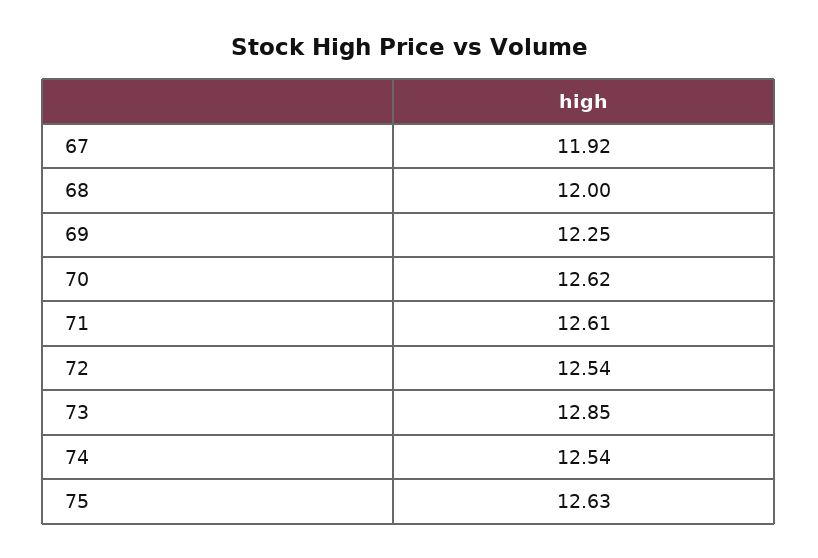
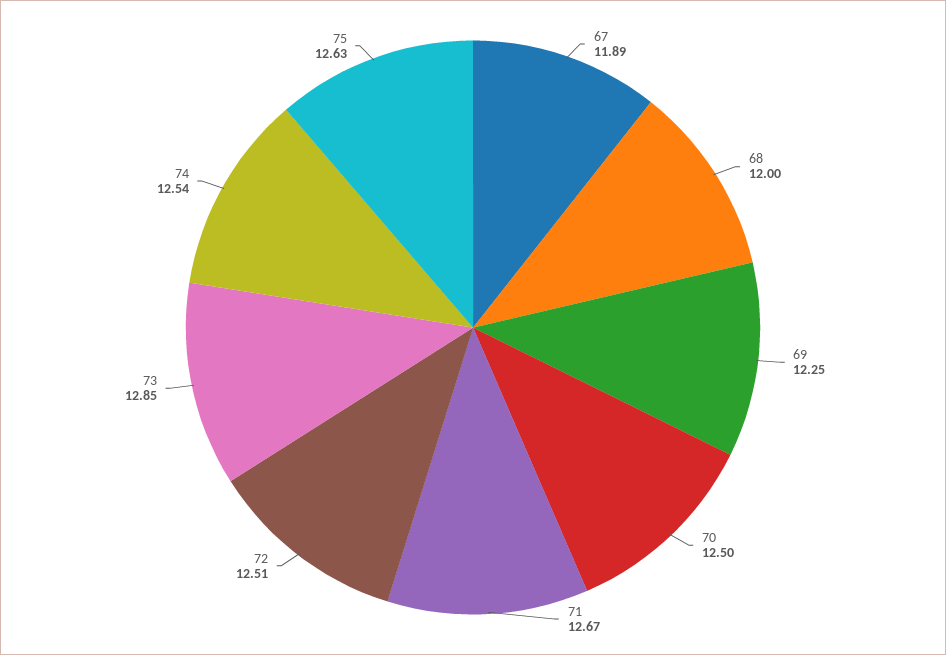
  {
-   "67": 11.92,
+   "67": 11.89,
    "68": 12,
    "69": 12.25,
-   "70": 12.62,
+   "70": 12.5,
-   "71": 12.61,
+   "71": 12.67,
-   "72": 12.54,
+   "72": 12.51,
    "73": 12.85,
    "74": 12.54,
    "75": 12.63
  }

